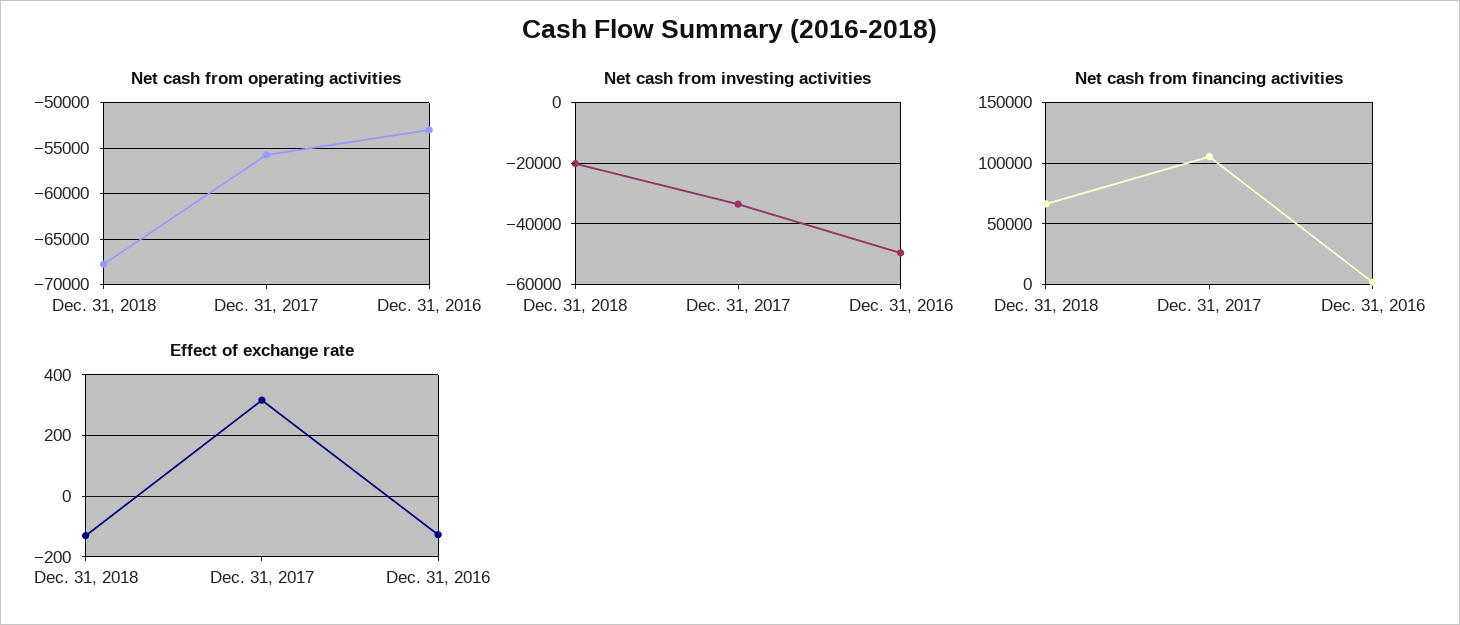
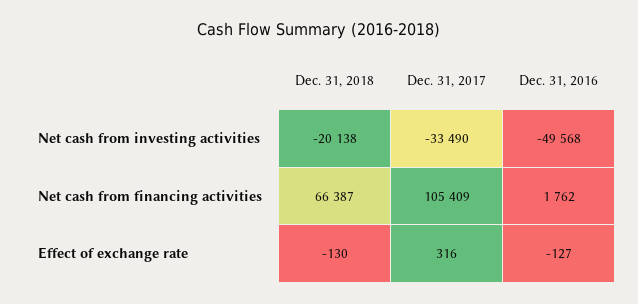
  {
-   "Net cash from operating activities": {
-     "Dec. 31, 2018": -68000,
-     "Dec. 31, 2017": -56000,
-     "Dec. 31, 2016": -53000
-   },
    "Net cash from investing activities": {
      "Dec. 31, 2018": -20138,
      "Dec. 31, 2017": -33490,
      "Dec. 31, 2016": -49568
    },
    "Net cash from financing activities": {
      "Dec. 31, 2018": 66387,
      "Dec. 31, 2017": 105409,
      "Dec. 31, 2016": 1762
    },
    "Effect of exchange rate": {
      "Dec. 31, 2018": -130,
      "Dec. 31, 2017": 316,
      "Dec. 31, 2016": -127
    }
  }

